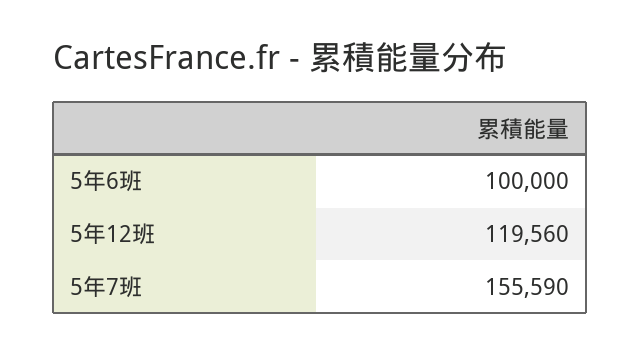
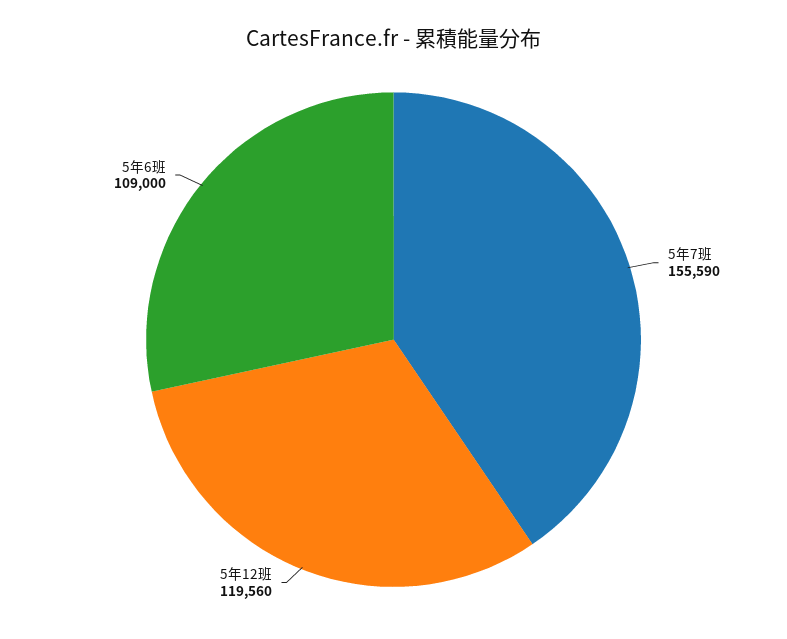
  {
-   "5年6班": 100000,
+   "5年6班": 109000,
    "5年12班": 119560,
    "5年7班": 155590
  }

